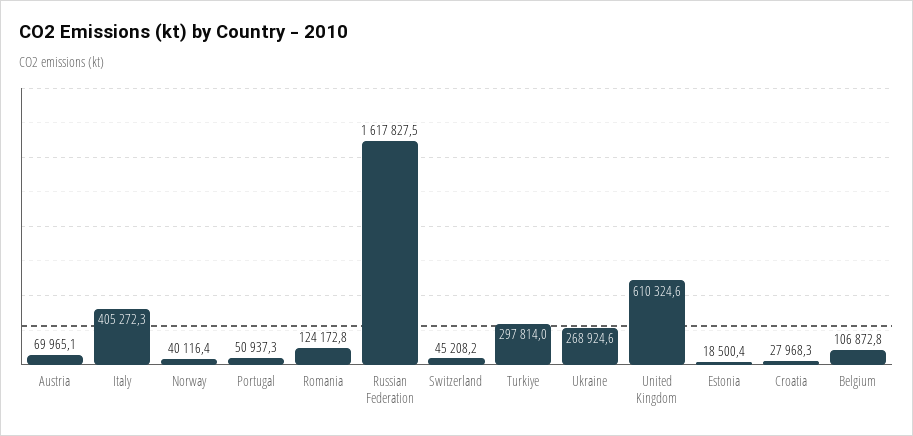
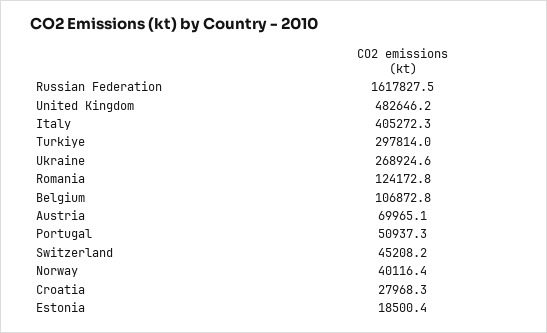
  {
    "Austria": 69965.1,
    "Italy": 405272.3,
    "Norway": 40116.4,
    "Portugal": 50937.3,
    "Romania": 124172.8,
    "Russian Federation": 1617827.5,
    "Switzerland": 45208.2,
    "Turkiye": 297814,
    "Ukraine": 268924.6,
-   "United Kingdom": 610324.6,
+   "United Kingdom": 482646.2,
    "Estonia": 18500.4,
    "Croatia": 27968.3,
    "Belgium": 106872.8
  }

